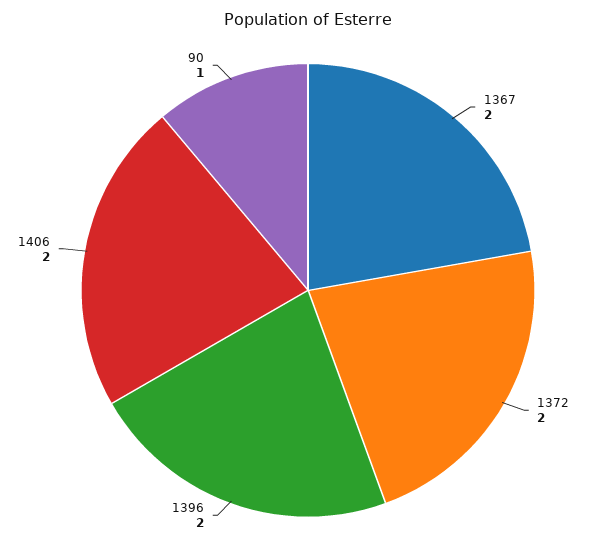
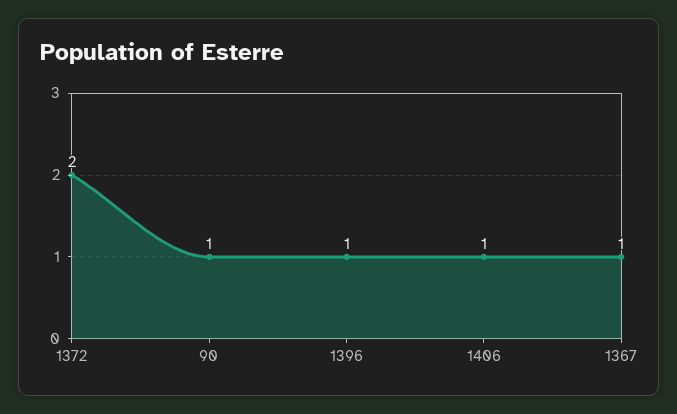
  {
-   "1367": 2,
+   "1367": 1,
    "1372": 2,
-   "1396": 2,
+   "1396": 1,
-   "1406": 2,
+   "1406": 1,
    "90": 1
  }

